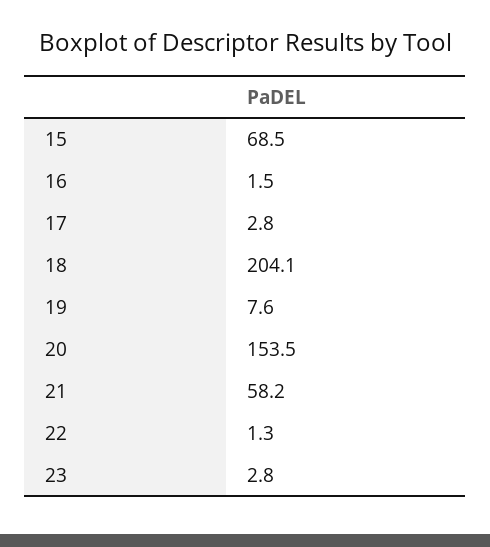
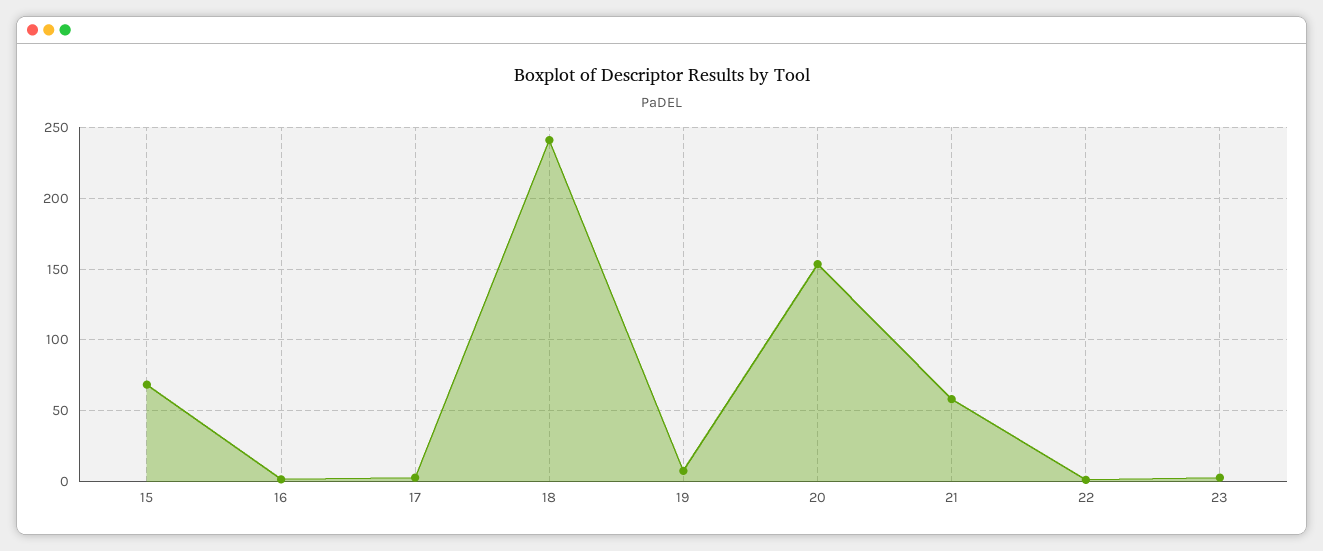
  {
    "15": 68.5,
    "16": 1.5,
    "17": 2.8,
-   "18": 204.1,
+   "18": 240,
    "19": 7.6,
    "20": 153.5,
    "21": 58.2,
    "22": 1.3,
    "23": 2.8
  }

